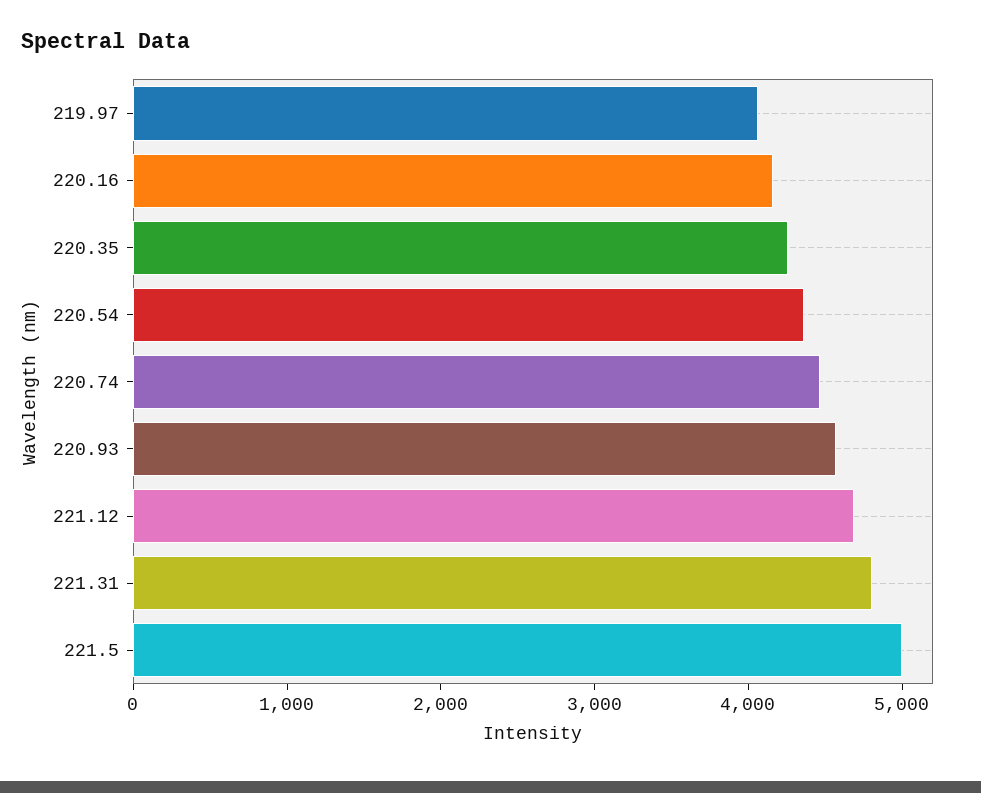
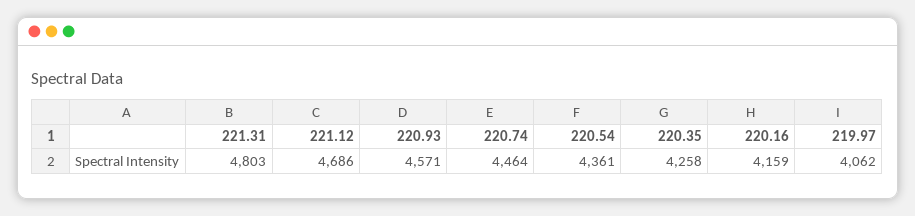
  {
    "219.97": 4062,
    "220.16": 4159,
    "220.35": 4258,
    "220.54": 4361,
    "220.74": 4464,
    "220.93": 4571,
    "221.12": 4686,
-   "221.31": 4803,
+   "221.31": 4803
-   "221.5": 5000
  }

